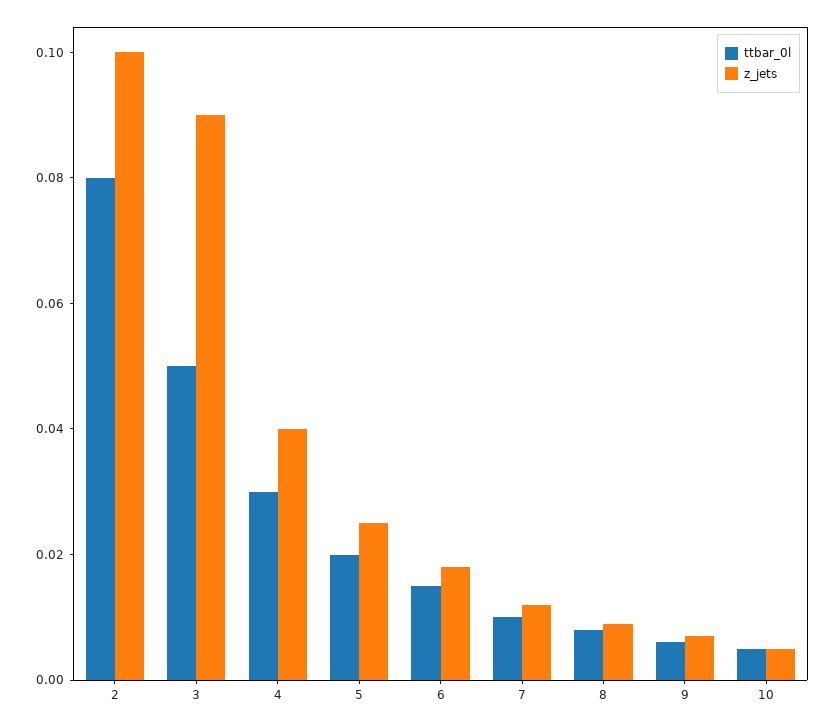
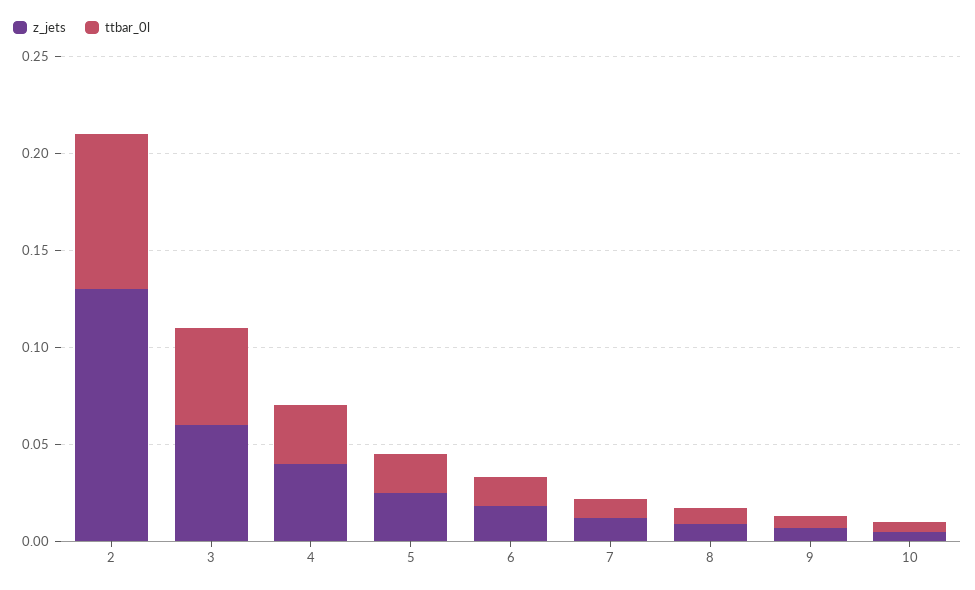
  {
    "ttbar_0l": {
      "2": 0.08,
      "3": 0.05,
      "4": 0.03,
      "5": 0.02,
      "6": 0.015,
      "7": 0.01,
      "8": 0.01,
      "9": 0.005,
      "10": 0.005
    },
    "z_jets": {
-     "2": 0.1,
+     "2": 0.13,
-     "3": 0.09,
+     "3": 0.06,
      "4": 0.04,
      "5": 0.025,
      "6": 0.02,
      "7": 0.01,
      "8": 0.01,
      "9": 0.005,
      "10": 0.005
    }
  }

